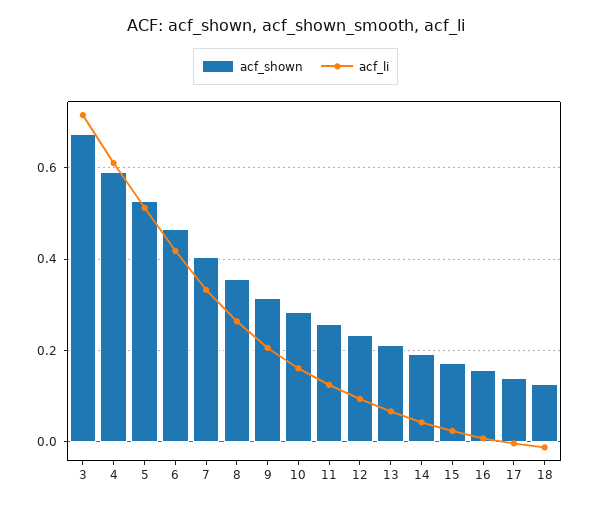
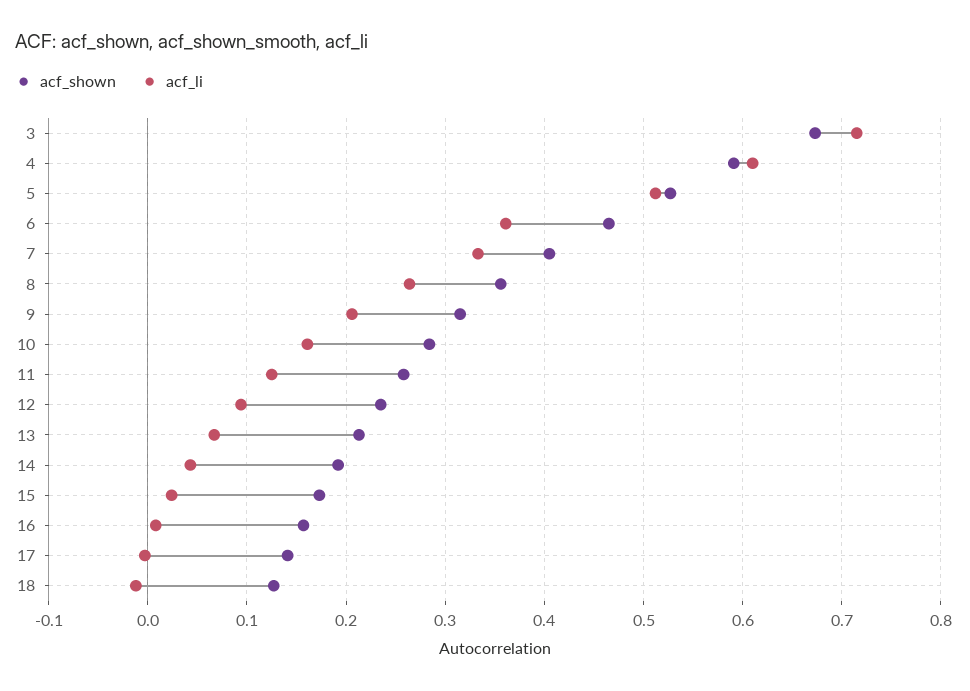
  {
    "acf_shown": {
      "3": 0.67,
      "4": 0.59,
      "5": 0.53,
      "6": 0.47,
      "7": 0.41,
      "8": 0.36,
      "9": 0.32,
      "10": 0.28,
      "11": 0.26,
      "12": 0.24,
      "13": 0.21,
      "14": 0.19,
      "15": 0.17,
      "16": 0.16,
      "17": 0.14,
      "18": 0.13
    },
    "acf_li": {
      "3": 0.72,
      "4": 0.61,
      "5": 0.51,
-     "6": 0.42,
+     "6": 0.36,
      "7": 0.33,
      "8": 0.26,
      "9": 0.21,
      "10": 0.16,
      "11": 0.13,
      "12": 0.09,
      "13": 0.07,
      "14": 0.04,
      "15": 0.02,
      "16": 0.01,
      "17": 0,
      "18": -0.01
    }
  }

